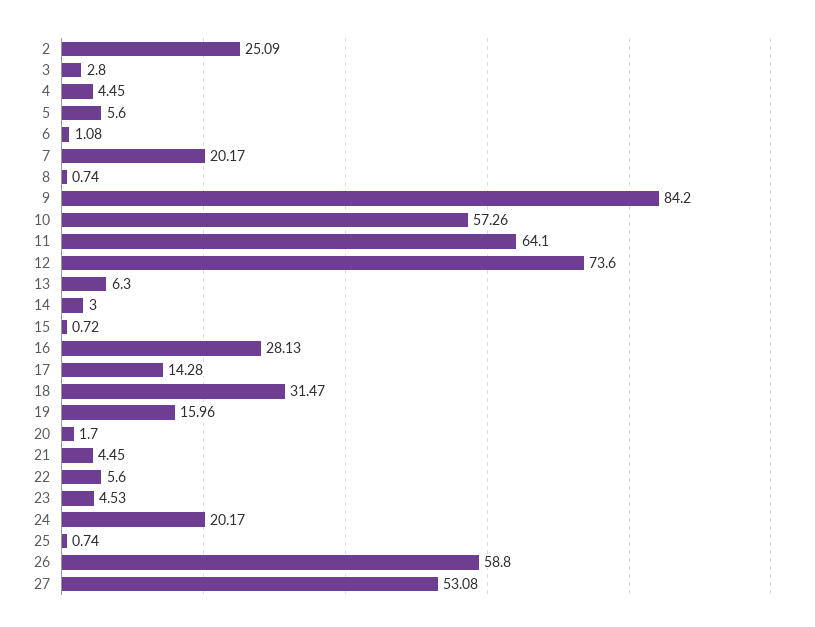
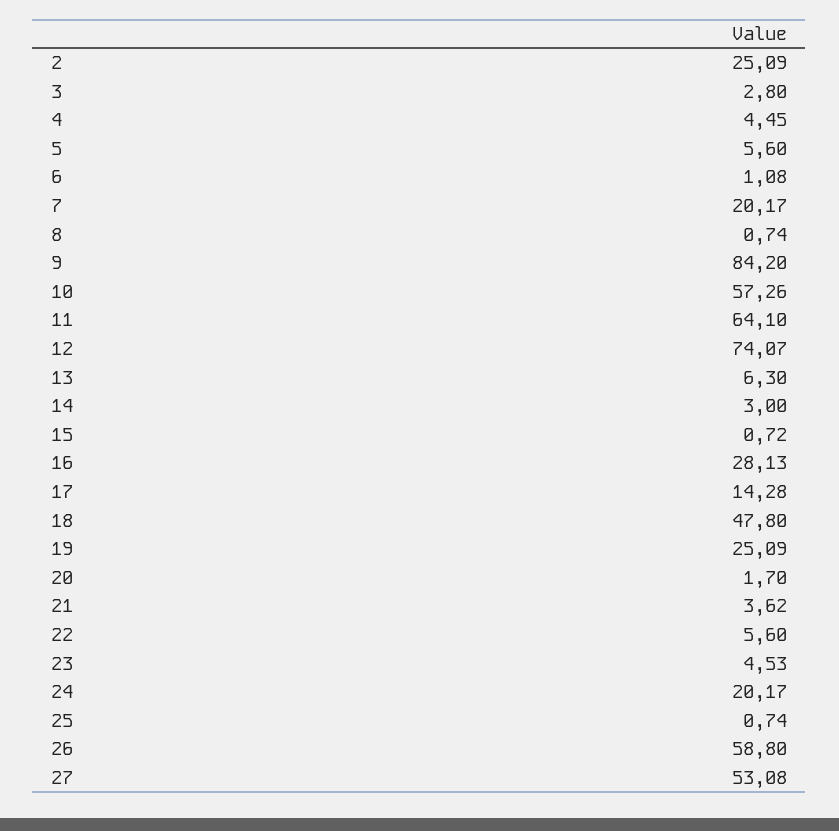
  {
    "2": 25.09,
    "3": 2.8,
    "4": 4.45,
    "5": 5.6,
    "6": 1.08,
    "7": 20.17,
    "8": 0.74,
    "9": 84.2,
    "10": 57.26,
    "11": 64.1,
-   "12": 73.6,
+   "12": 74.07,
    "13": 6.3,
    "14": 3,
    "15": 0.72,
    "16": 28.13,
    "17": 14.28,
-   "18": 31.47,
+   "18": 47.8,
-   "19": 15.96,
+   "19": 25.09,
    "20": 1.7,
-   "21": 4.45,
+   "21": 3.62,
    "22": 5.6,
    "23": 4.53,
    "24": 20.17,
    "25": 0.74,
    "26": 58.8,
    "27": 53.08
  }

